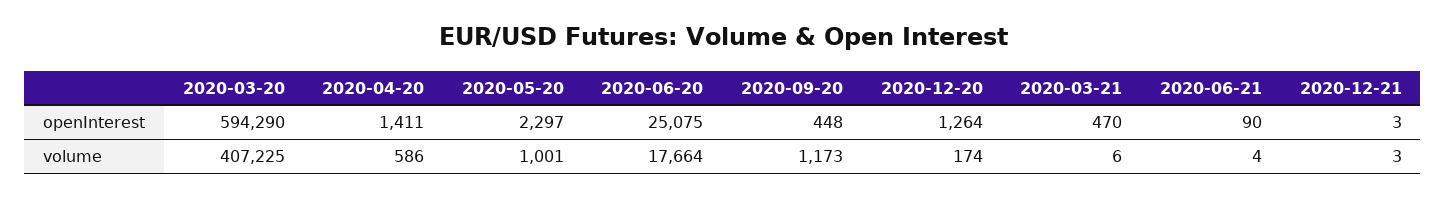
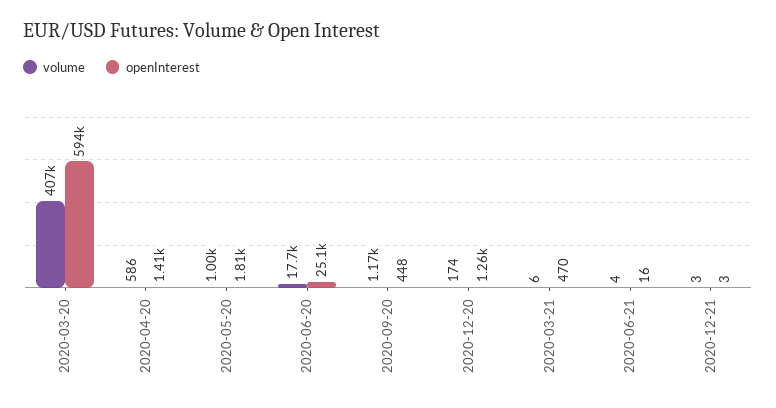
  {
    "openInterest": {
      "2020-03-20": 594290,
      "2020-04-20": 1411,
-     "2020-05-20": 2297,
+     "2020-05-20": 1810,
      "2020-06-20": 25075,
      "2020-09-20": 448,
      "2020-12-20": 1264,
      "2020-03-21": 470,
-     "2020-06-21": 90,
+     "2020-06-21": 16,
      "2020-12-21": 3
    },
    "volume": {
      "2020-03-20": 407225,
      "2020-04-20": 586,
      "2020-05-20": 1001,
      "2020-06-20": 17664,
      "2020-09-20": 1173,
      "2020-12-20": 174,
      "2020-03-21": 6,
      "2020-06-21": 4,
      "2020-12-21": 3
    }
  }

